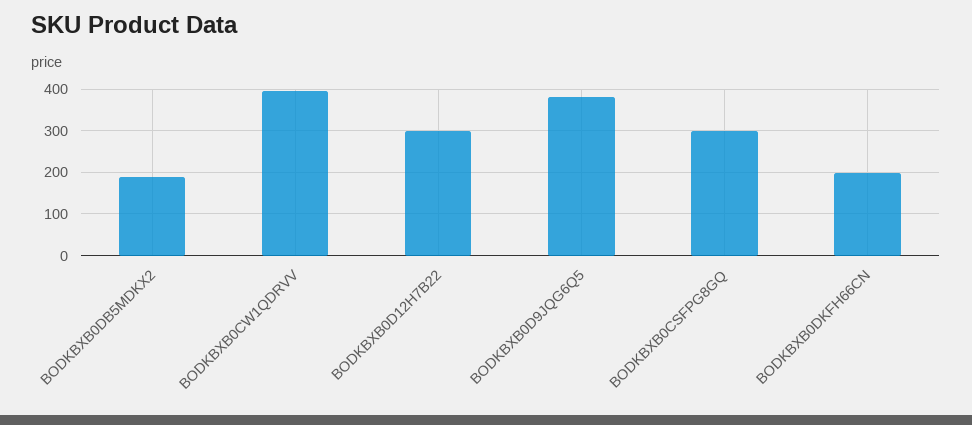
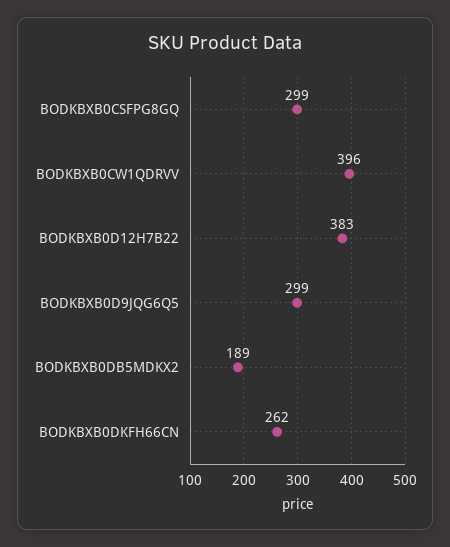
  {
    "BODKBXB0DB5MDKX2": 189,
    "BODKBXB0CW1QDRVV": 396,
-   "BODKBXB0D12H7B22": 300,
+   "BODKBXB0D12H7B22": 383,
-   "BODKBXB0D9JQG6Q5": 380,
+   "BODKBXB0D9JQG6Q5": 299,
    "BODKBXB0CSFPG8GQ": 299,
-   "BODKBXB0DKFH66CN": 200
+   "BODKBXB0DKFH66CN": 262
  }

